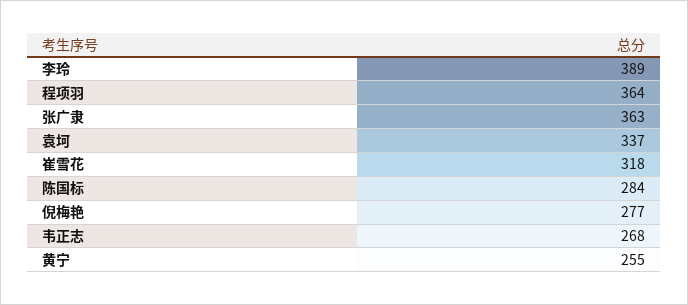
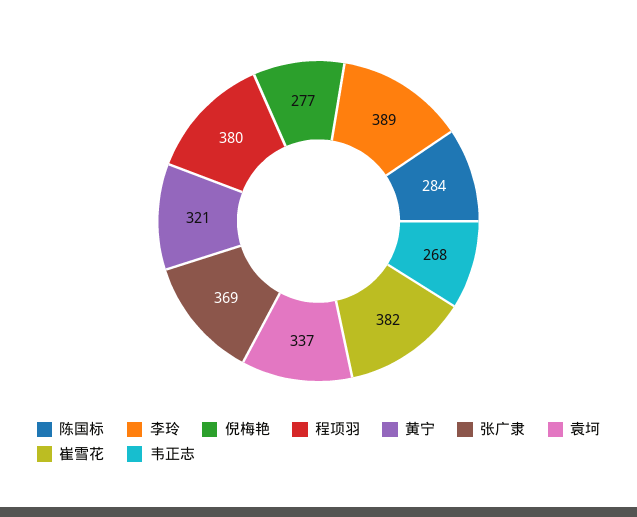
  {
    "李玲": 389,
-   "程项羽": 364,
+   "程项羽": 380,
-   "张广隶": 363,
+   "张广隶": 369,
    "袁坷": 337,
-   "崔雪花": 318,
+   "崔雪花": 382,
    "陈国标": 284,
    "倪梅艳": 277,
    "韦正志": 268,
-   "黄宁": 255
+   "黄宁": 321
  }

